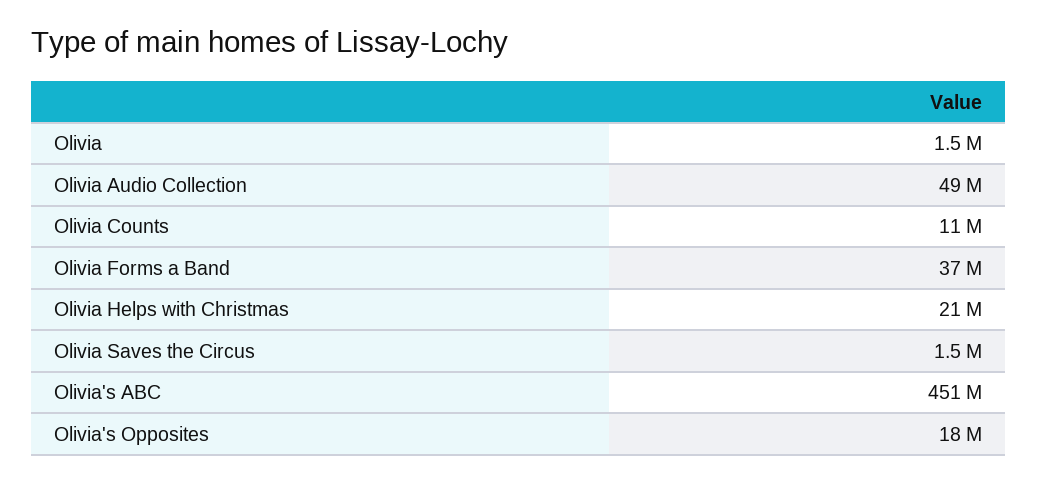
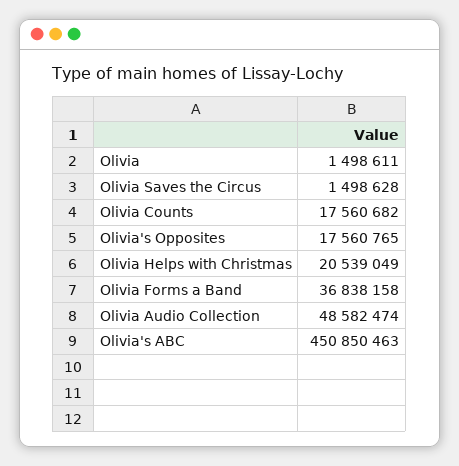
  {
    "Olivia": 1498611,
    "Olivia Audio Collection": 48582474,
-   "Olivia Counts": 11000000,
+   "Olivia Counts": 17560682,
    "Olivia Forms a Band": 36838158,
    "Olivia Helps with Christmas": 20539049,
    "Olivia Saves the Circus": 1498628,
    "Olivia's ABC": 450850463,
    "Olivia's Opposites": 17560765
  }

